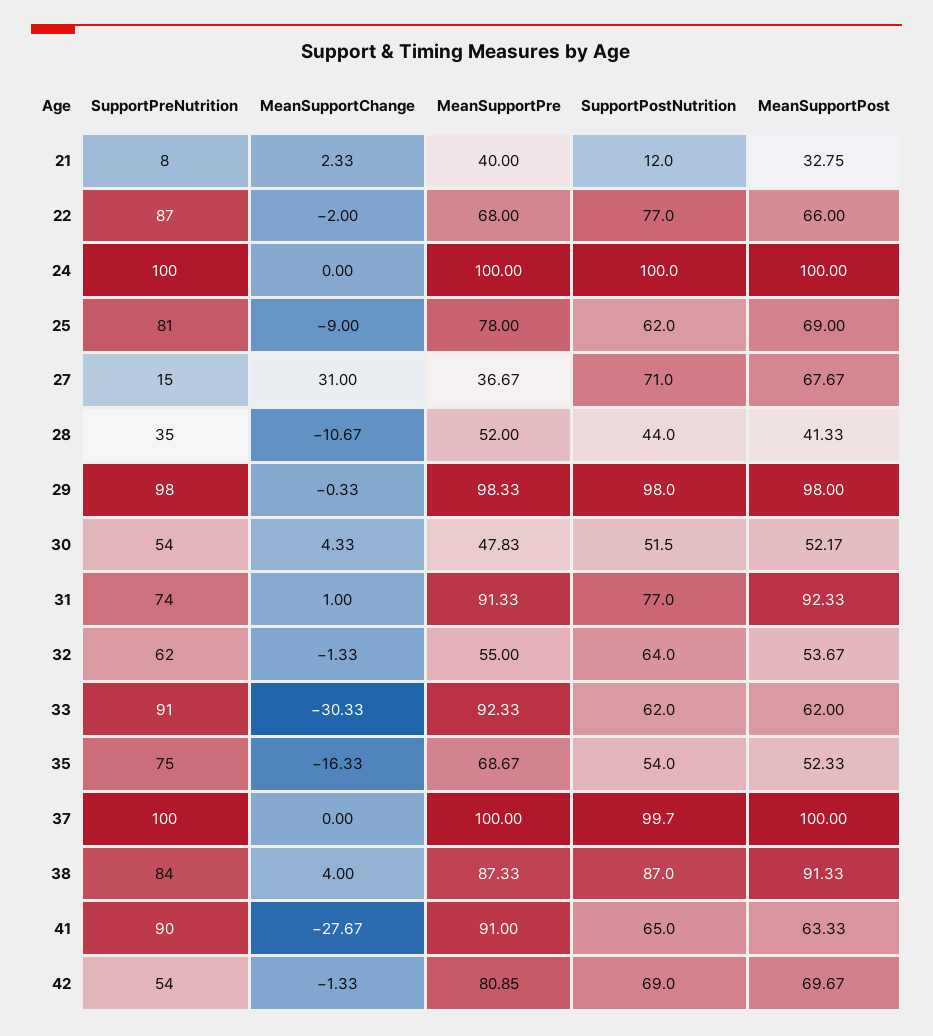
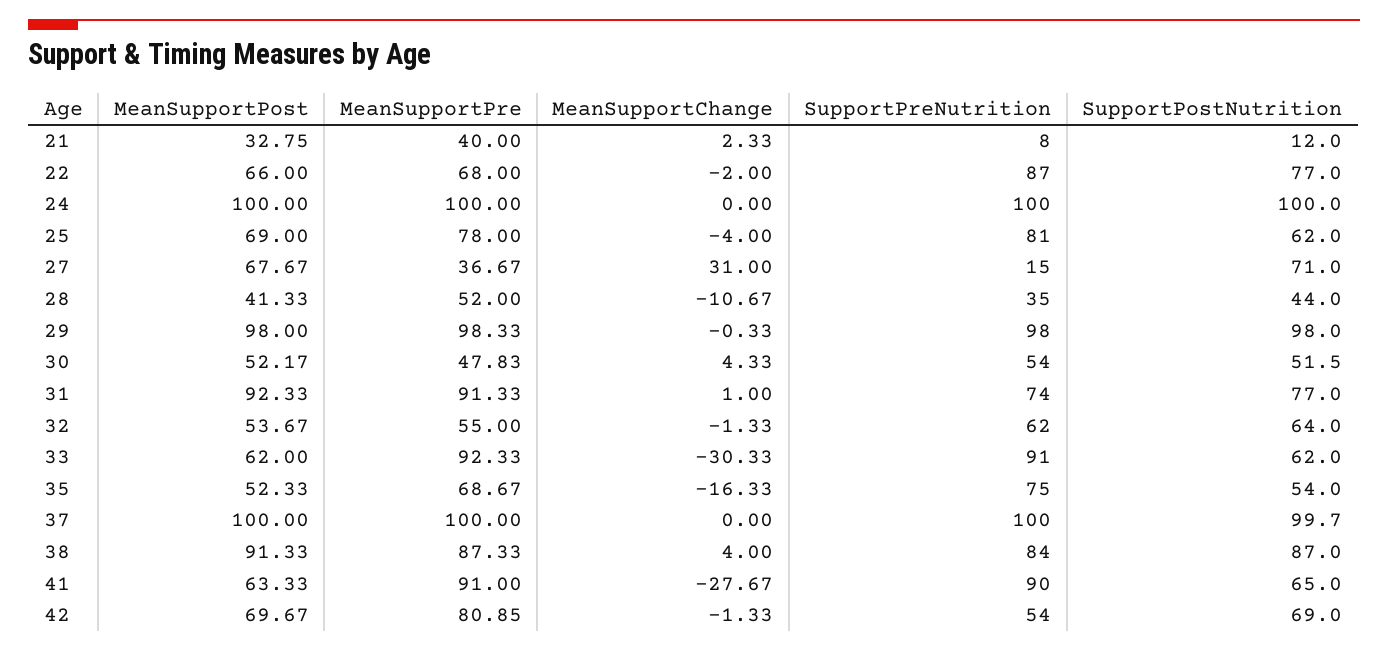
  {
    "SupportPreNutrition": {
      "21": 8,
      "22": 87,
      "24": 100,
      "25": 81,
      "27": 15,
      "28": 35,
      "29": 98,
      "30": 54,
      "31": 74,
      "32": 62,
      "33": 91,
      "35": 75,
      "37": 100,
      "38": 84,
      "41": 90,
      "42": 54
    },
    "MeanSupportChange": {
      "21": 2.33,
      "22": -2,
      "24": 0,
-     "25": -9,
+     "25": -4,
      "27": 31,
      "28": -10.67,
      "29": -0.33,
      "30": 4.33,
      "31": 1,
      "32": -1.33,
      "33": -30.33,
      "35": -16.33,
      "37": 0,
      "38": 4,
      "41": -27.67,
      "42": -1.33
    },
    "MeanSupportPre": {
      "21": 40,
      "22": 68,
      "24": 100,
      "25": 78,
      "27": 36.67,
      "28": 52,
      "29": 98.33,
      "30": 47.83,
      "31": 91.33,
      "32": 55,
      "33": 92.33,
      "35": 68.67,
      "37": 100,
      "38": 87.33,
      "41": 91,
      "42": 80.85
    },
    "SupportPostNutrition": {
      "21": 12,
      "22": 77,
      "24": 100,
      "25": 62,
      "27": 71,
      "28": 44,
      "29": 98,
      "30": 51.5,
      "31": 77,
      "32": 64,
      "33": 62,
      "35": 54,
      "37": 99.7,
      "38": 87,
      "41": 65,
      "42": 69
    },
    "MeanSupportPost": {
      "21": 32.75,
      "22": 66,
      "24": 100,
      "25": 69,
      "27": 67.67,
      "28": 41.33,
      "29": 98,
      "30": 52.17,
      "31": 92.33,
      "32": 53.67,
      "33": 62,
      "35": 52.33,
      "37": 100,
      "38": 91.33,
      "41": 63.33,
      "42": 69.67
    }
  }

